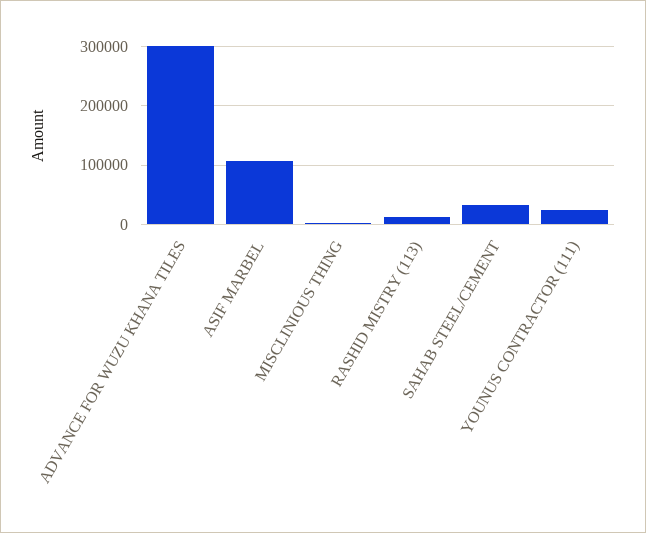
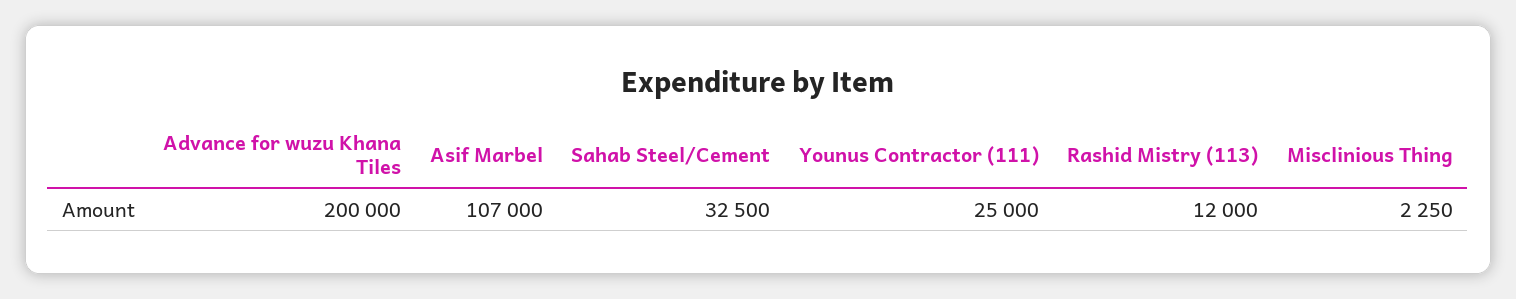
  {
-   "ADVANCE FOR WUZU KHANA TILES": 300000,
+   "ADVANCE FOR WUZU KHANA TILES": 200000,
    "ASIF MARBEL": 107000,
    "MISCLINIOUS THING": 2250,
    "RASHID MISTRY (113)": 12000,
    "SAHAB STEEL/CEMENT": 32500,
    "YOUNUS CONTRACTOR (111)": 25000
  }

